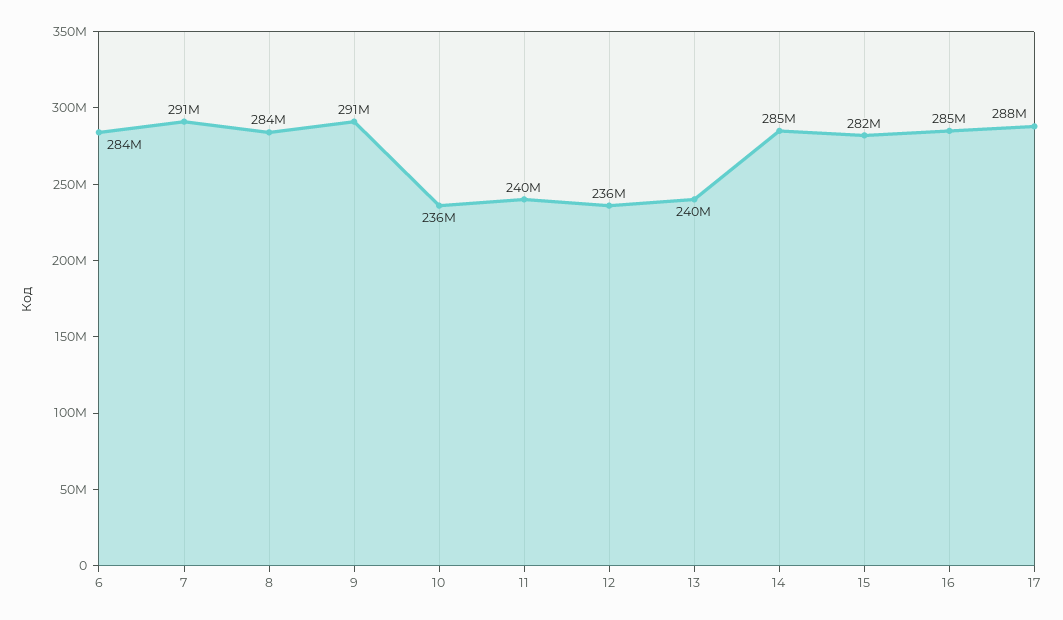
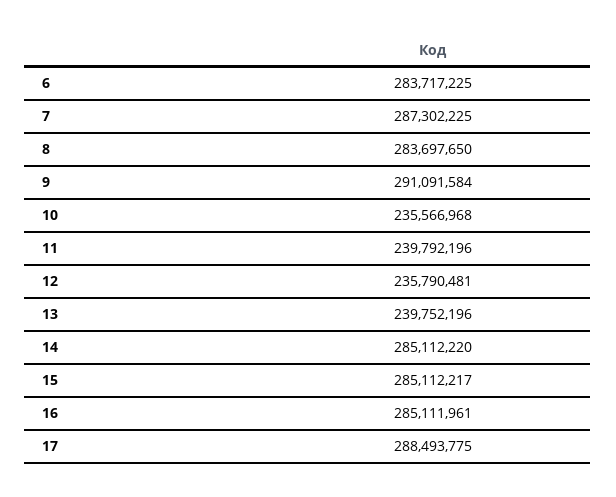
  {
    "6": 283717225,
-   "7": 291000000,
+   "7": 287302225,
    "8": 283697650,
    "9": 291091584,
    "10": 235566968,
    "11": 239792196,
    "12": 235790481,
    "13": 239752196,
    "14": 285112220,
-   "15": 282000000,
+   "15": 285112217,
    "16": 285111961,
    "17": 288493775
  }

